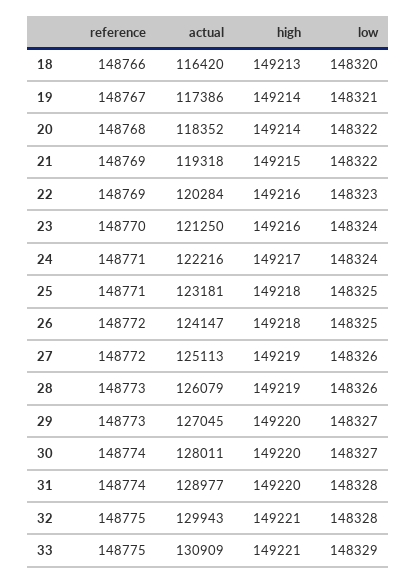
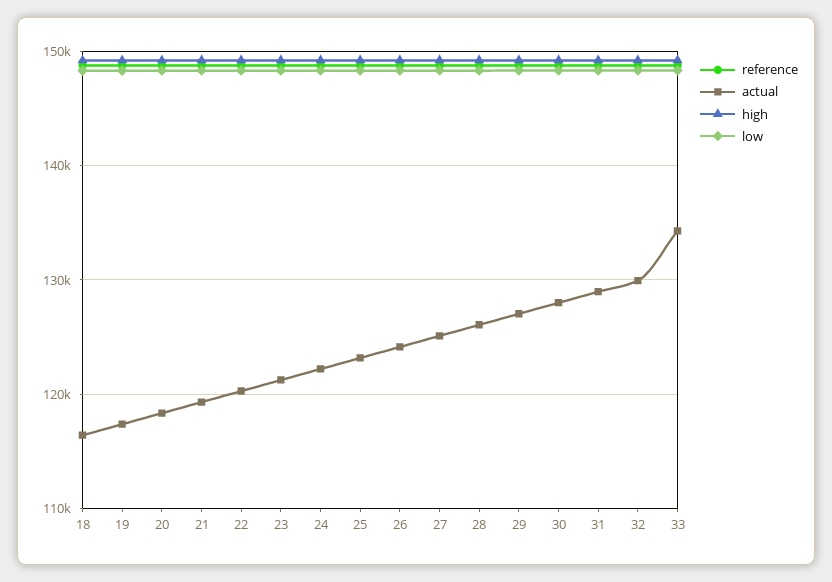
  {
    "reference": {
      "18": 148766,
      "19": 148767,
      "20": 148768,
      "21": 148769,
      "22": 148769,
      "23": 148770,
      "24": 148771,
      "25": 148771,
      "26": 148772,
      "27": 148772,
      "28": 148773,
      "29": 148773,
      "30": 148774,
      "31": 148774,
      "32": 148775,
      "33": 148775
    },
    "actual": {
      "18": 116420,
      "19": 117386,
      "20": 118352,
      "21": 119318,
      "22": 120284,
      "23": 121250,
      "24": 122216,
      "25": 123181,
      "26": 124147,
      "27": 125113,
      "28": 126079,
      "29": 127045,
      "30": 128011,
      "31": 128977,
      "32": 129943,
-     "33": 130909
+     "33": 134000
    },
    "high": {
      "18": 149213,
      "19": 149214,
      "20": 149214,
      "21": 149215,
      "22": 149216,
      "23": 149216,
      "24": 149217,
      "25": 149218,
      "26": 149218,
      "27": 149219,
      "28": 149219,
      "29": 149220,
      "30": 149220,
      "31": 149220,
      "32": 149221,
      "33": 149221
    },
    "low": {
      "18": 148320,
      "19": 148321,
      "20": 148322,
      "21": 148322,
      "22": 148323,
      "23": 148324,
      "24": 148324,
      "25": 148325,
      "26": 148325,
      "27": 148326,
      "28": 148326,
      "29": 148327,
      "30": 148327,
      "31": 148328,
      "32": 148328,
      "33": 148329
    }
  }

